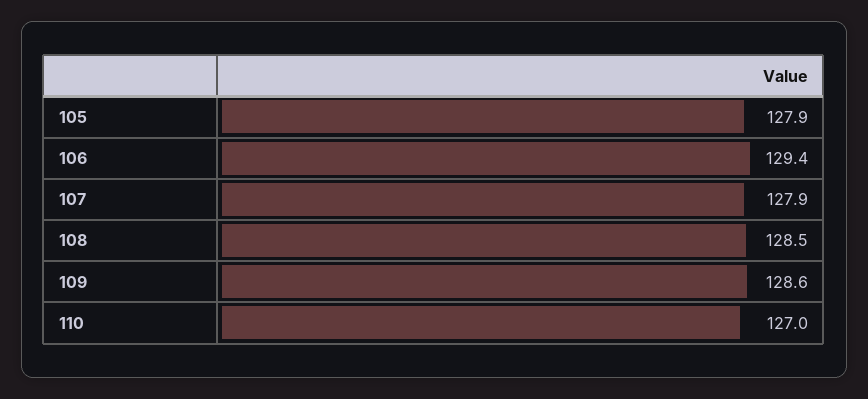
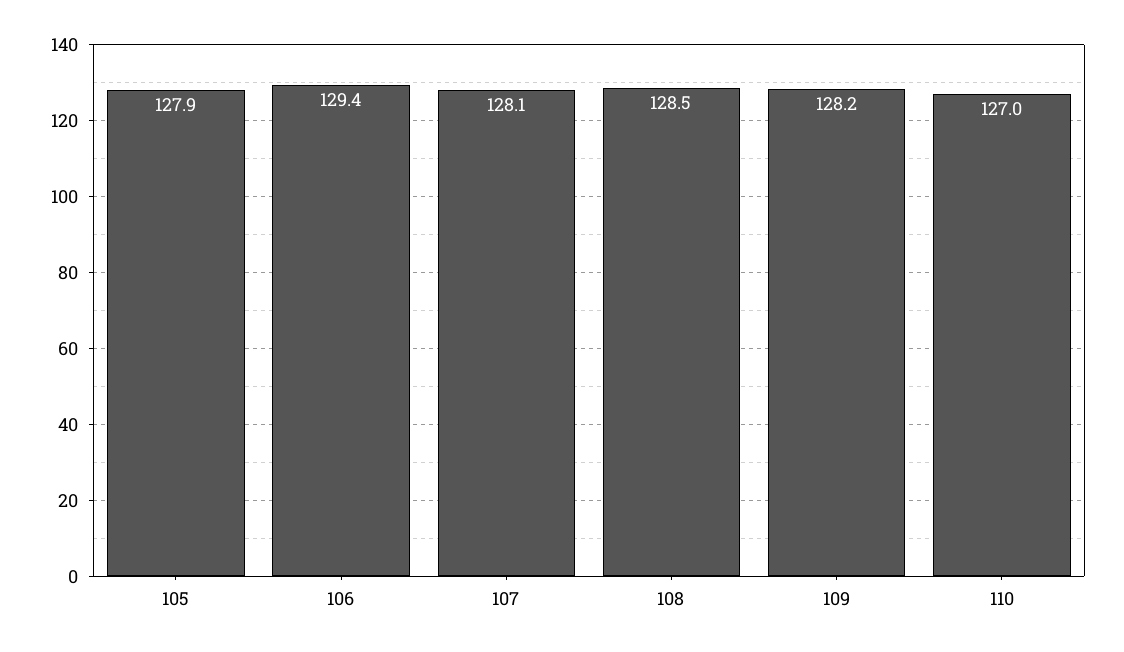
  {
    "105": 127.9,
    "106": 129.4,
-   "107": 127.9,
+   "107": 128.1,
    "108": 128.5,
-   "109": 128.6,
+   "109": 128.2,
    "110": 127
  }

